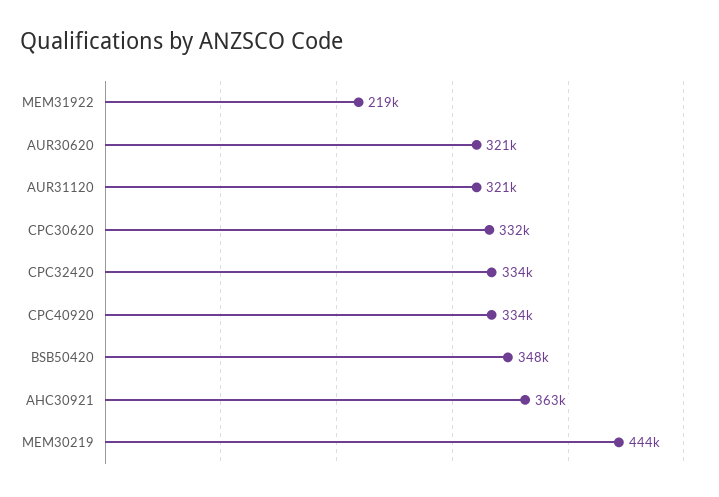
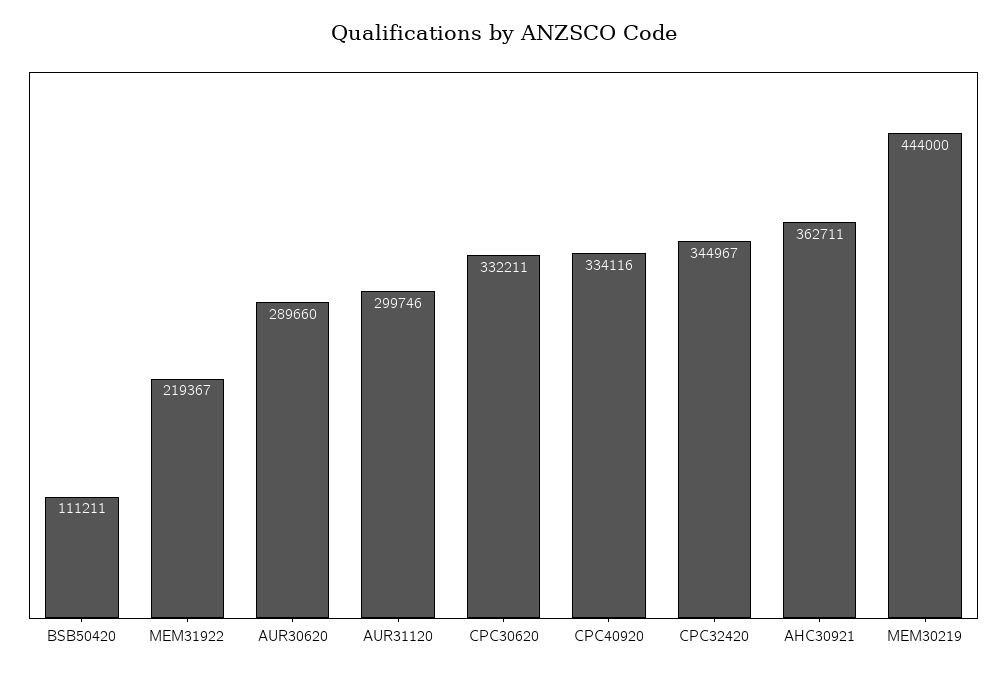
  {
    "MEM31922": 219367,
-   "AUR30620": 321000,
+   "AUR30620": 289660,
-   "AUR31120": 321000,
+   "AUR31120": 299746,
    "CPC30620": 332211,
-   "CPC32420": 334000,
+   "CPC32420": 344967,
    "CPC40920": 334116,
-   "BSB50420": 348000,
+   "BSB50420": 111211,
    "AHC30921": 362711,
    "MEM30219": 444000
  }

